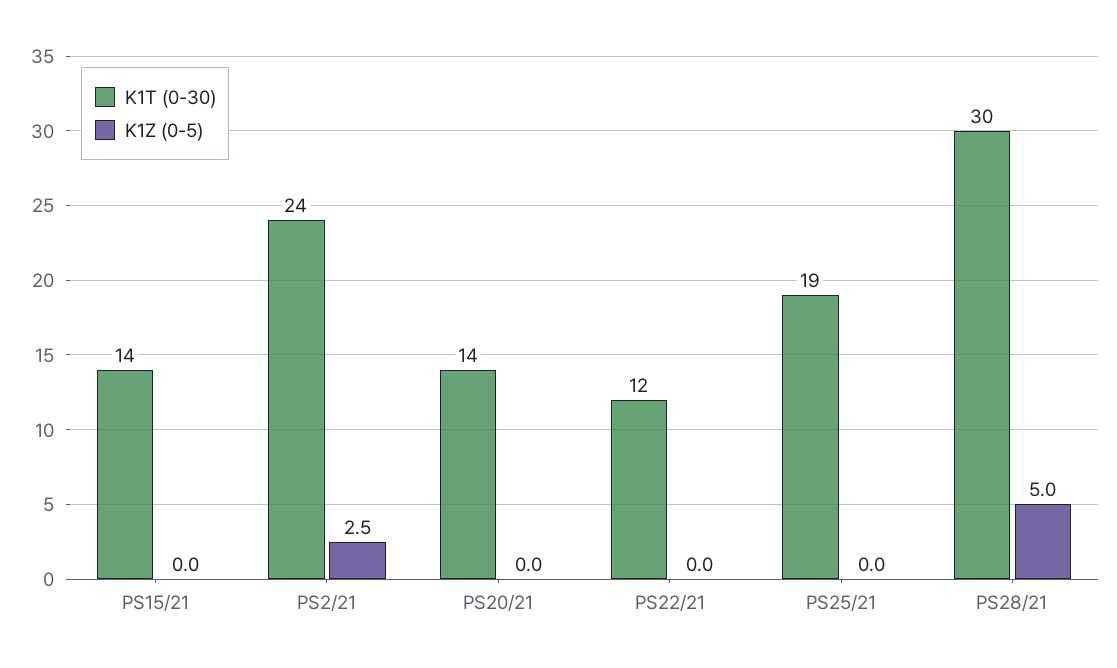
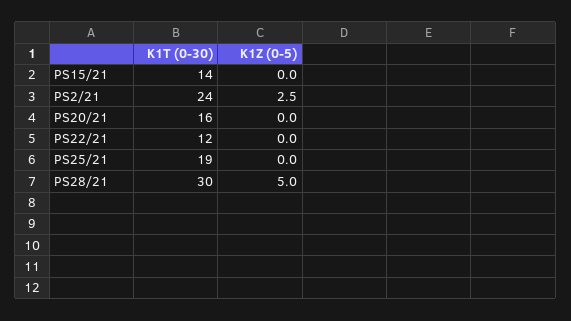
  {
    "K1T (0-30)": {
      "PS15/21": 14,
      "PS2/21": 24,
-     "PS20/21": 14,
+     "PS20/21": 16,
      "PS22/21": 12,
      "PS25/21": 19,
      "PS28/21": 30
    },
    "K1Z (0-5)": {
      "PS15/21": 0,
      "PS2/21": 2.5,
      "PS20/21": 0,
      "PS22/21": 0,
      "PS25/21": 0,
      "PS28/21": 5
    }
  }

